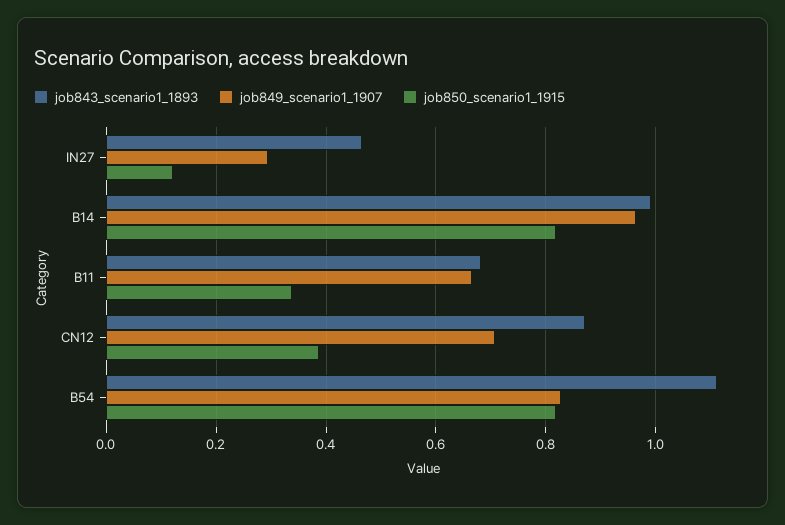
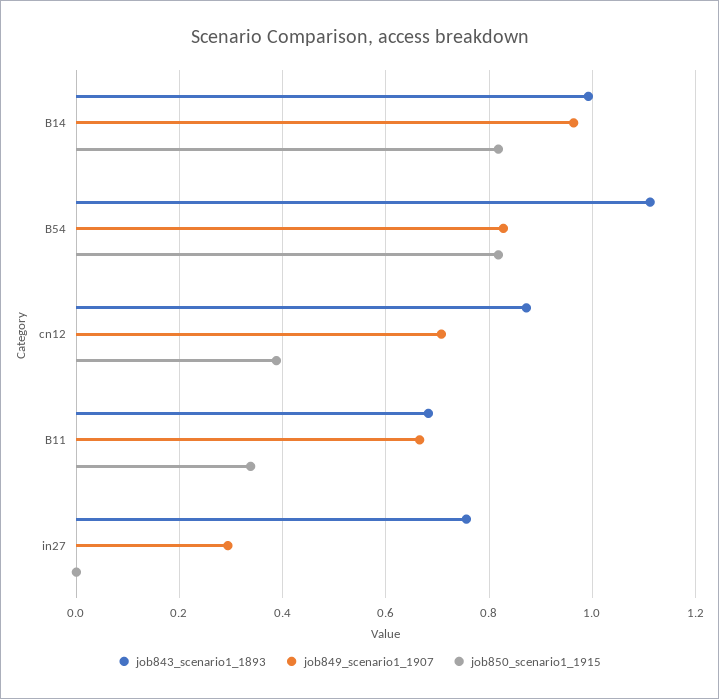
  {
    "job843_scenario1_1893": {
-     "IN27": 0.46,
+     "IN27": 0.76,
      "B14": 1,
      "B11": 0.68,
      "CN12": 0.88,
      "B54": 1.12
    },
    "job849_scenario1_1907": {
      "IN27": 0.3,
      "B14": 0.96,
      "B11": 0.66,
      "CN12": 0.7,
      "B54": 0.82
    },
    "job850_scenario1_1915": {
-     "IN27": 0.12,
+     "IN27": 0,
      "B14": 0.82,
      "B11": 0.34,
      "CN12": 0.38,
      "B54": 0.82
    }
  }

